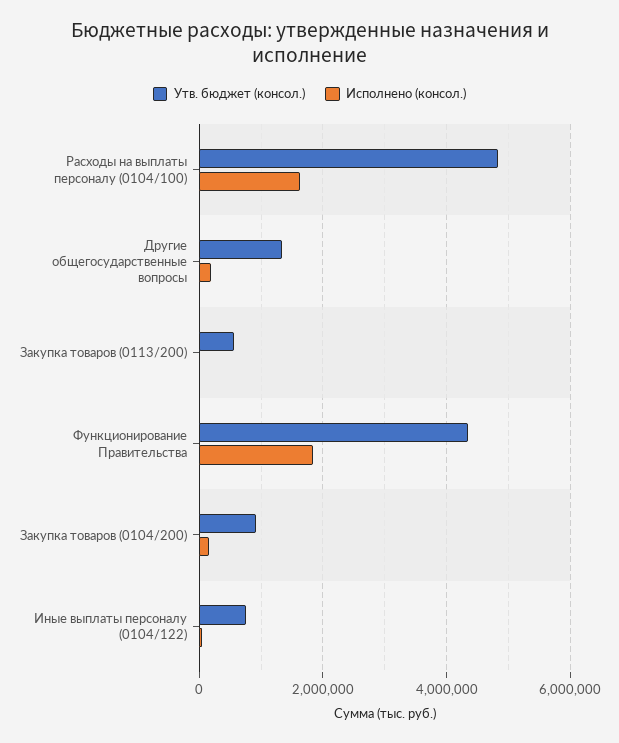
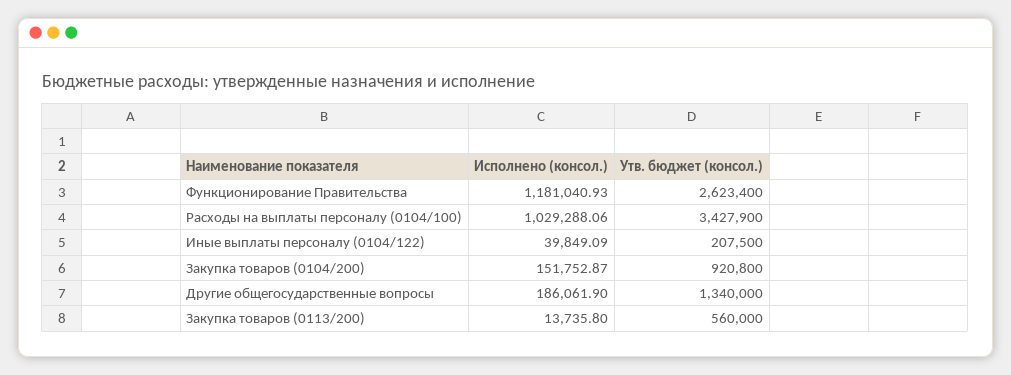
  {
    "Утв. бюджет (консол.)": {
-     "Расходы на выплаты персоналу (0104/100)": 4800000,
+     "Расходы на выплаты персоналу (0104/100)": 3427900,
      "Другие общегосударственные вопросы": 1340000,
      "Закупка товаров (0113/200)": 560000,
-     "Функционирование Правительства": 4400000,
+     "Функционирование Правительства": 2623400,
      "Закупка товаров (0104/200)": 920800,
-     "Иные выплаты персоналу (0104/122)": 800000
+     "Иные выплаты персоналу (0104/122)": 207500
    },
    "Исполнено (консол.)": {
-     "Расходы на выплаты персоналу (0104/100)": 1600000,
+     "Расходы на выплаты персоналу (0104/100)": 1029288.06,
      "Другие общегосударственные вопросы": 186061.9,
      "Закупка товаров (0113/200)": 13735.8,
-     "Функционирование Правительства": 1800000,
+     "Функционирование Правительства": 1181040.93,
      "Закупка товаров (0104/200)": 151752.87,
      "Иные выплаты персоналу (0104/122)": 39849.09
    }
  }

